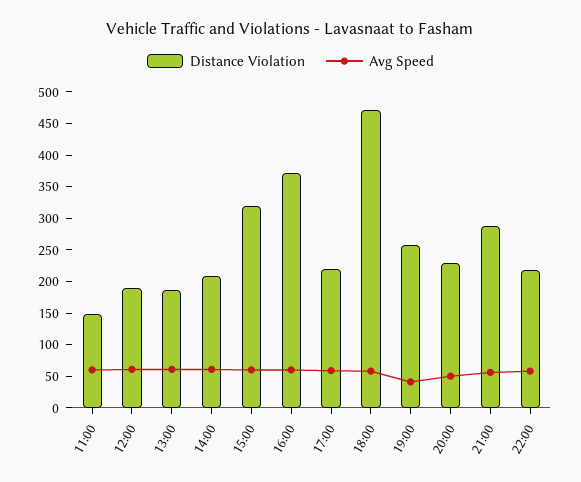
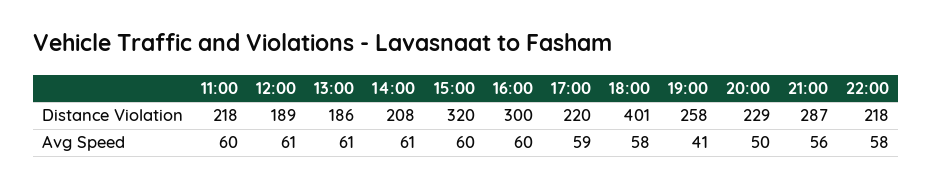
  {
    "Distance Violation": {
-     "11:00": 150,
+     "11:00": 218,
      "12:00": 189,
      "13:00": 186,
      "14:00": 208,
      "15:00": 320,
-     "16:00": 375,
+     "16:00": 300,
      "17:00": 220,
-     "18:00": 475,
+     "18:00": 401,
      "19:00": 258,
      "20:00": 229,
      "21:00": 287,
      "22:00": 218
    },
    "Avg Speed": {
      "11:00": 60,
      "12:00": 61,
      "13:00": 61,
      "14:00": 61,
      "15:00": 60,
      "16:00": 60,
      "17:00": 59,
      "18:00": 58,
      "19:00": 41,
      "20:00": 50,
      "21:00": 56,
      "22:00": 58
    }
  }

